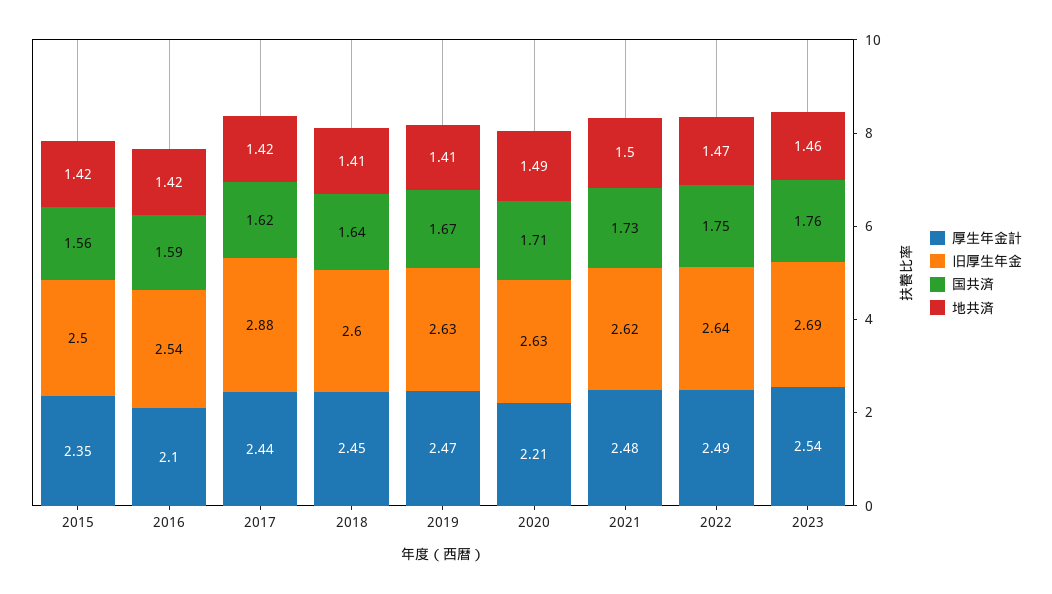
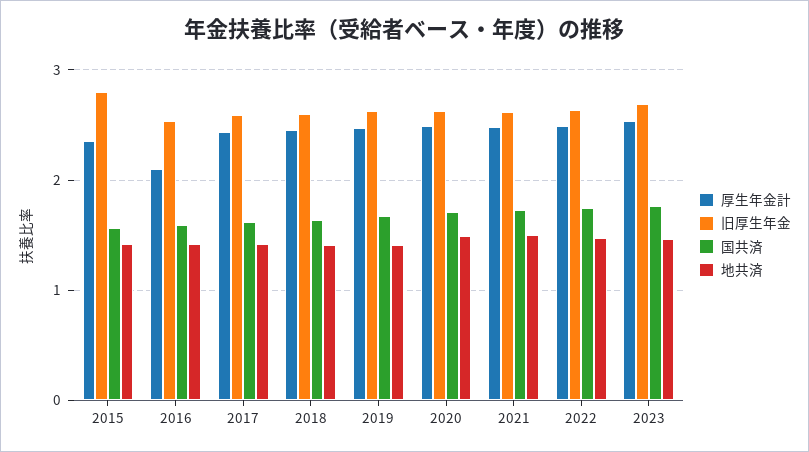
  {
    "厚生年金計": {
      "2015": 2.35,
      "2016": 2.1,
      "2017": 2.44,
      "2018": 2.45,
      "2019": 2.47,
-     "2020": 2.21,
+     "2020": 2.5,
      "2021": 2.48,
      "2022": 2.49,
      "2023": 2.54
    },
    "旧厚生年金": {
-     "2015": 2.5,
+     "2015": 2.8,
      "2016": 2.54,
-     "2017": 2.88,
+     "2017": 2.6,
      "2018": 2.6,
      "2019": 2.63,
      "2020": 2.63,
      "2021": 2.62,
      "2022": 2.64,
      "2023": 2.69
    },
    "国共済": {
      "2015": 1.56,
      "2016": 1.59,
      "2017": 1.62,
      "2018": 1.64,
      "2019": 1.67,
      "2020": 1.71,
      "2021": 1.73,
      "2022": 1.75,
      "2023": 1.76
    },
    "地共済": {
      "2015": 1.42,
      "2016": 1.42,
      "2017": 1.42,
      "2018": 1.41,
      "2019": 1.41,
      "2020": 1.49,
      "2021": 1.5,
      "2022": 1.47,
      "2023": 1.46
    }
  }

